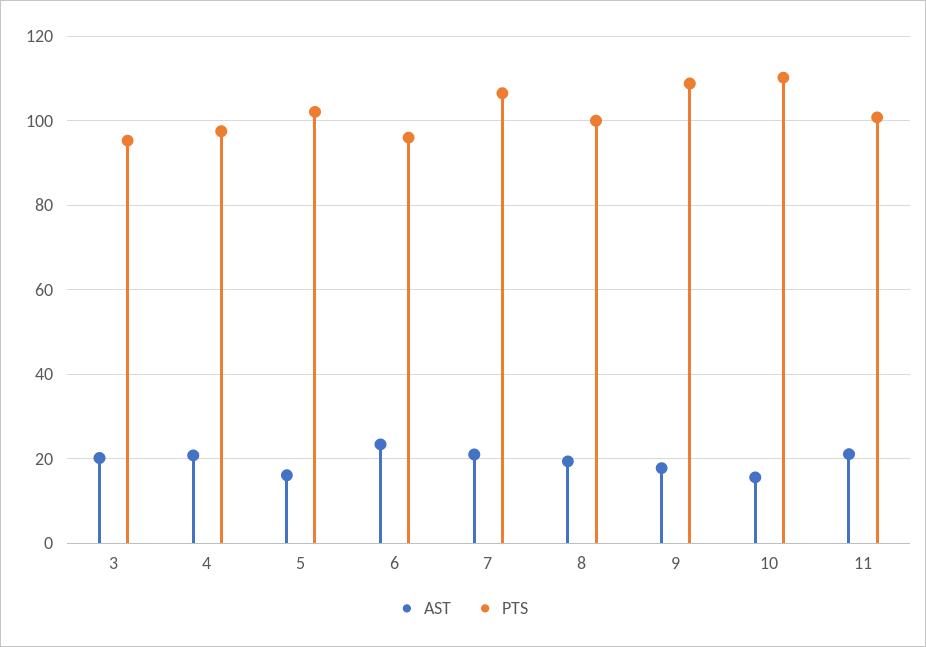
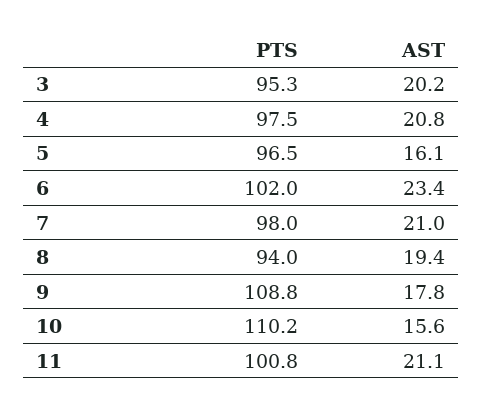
  {
    "AST": {
      "3": 20.2,
      "4": 20.8,
      "5": 16.1,
      "6": 23.4,
      "7": 21,
      "8": 19.4,
      "9": 17.8,
      "10": 15.6,
      "11": 21.1
    },
    "PTS": {
      "3": 95.3,
      "4": 97.5,
-     "5": 102,
+     "5": 96.5,
-     "6": 96,
+     "6": 102,
-     "7": 106,
+     "7": 98,
-     "8": 100,
+     "8": 94,
      "9": 108.8,
      "10": 110.2,
      "11": 100.8
    }
  }

